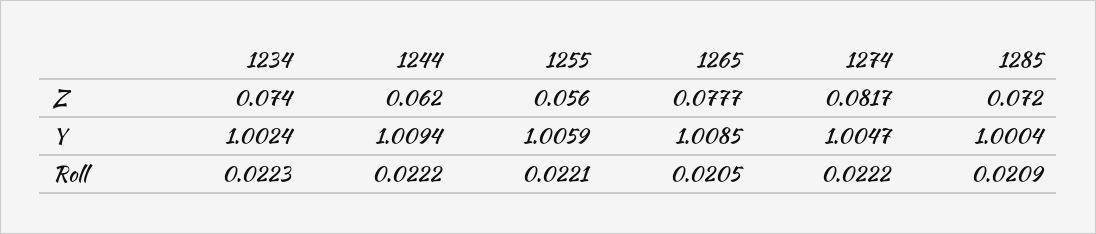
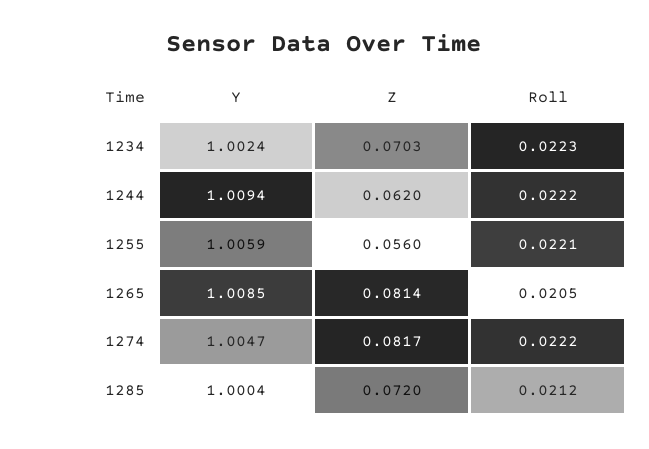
  {
    "1234": {
-     "Z": 0.074,
+     "Z": 0.0703,
      "Y": 1.0024,
      "Roll": 0.0223
    },
    "1244": {
      "Z": 0.062,
      "Y": 1.0094,
      "Roll": 0.0222
    },
    "1255": {
      "Z": 0.056,
      "Y": 1.0059,
      "Roll": 0.0221
    },
    "1265": {
-     "Z": 0.0777,
+     "Z": 0.0814,
      "Y": 1.0085,
      "Roll": 0.0205
    },
    "1274": {
      "Z": 0.0817,
      "Y": 1.0047,
      "Roll": 0.0222
    },
    "1285": {
      "Z": 0.072,
      "Y": 1.0004,
-     "Roll": 0.0209
+     "Roll": 0.0212
    }
  }

